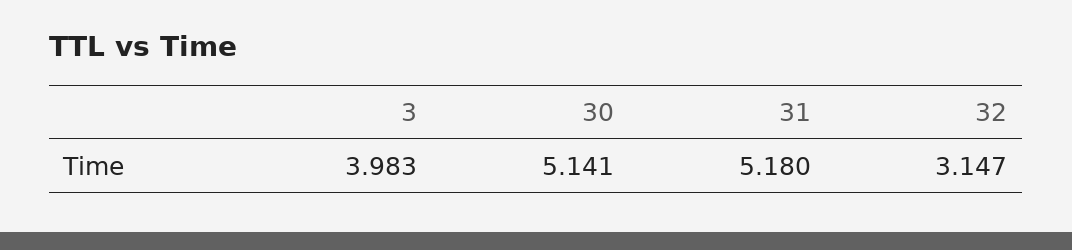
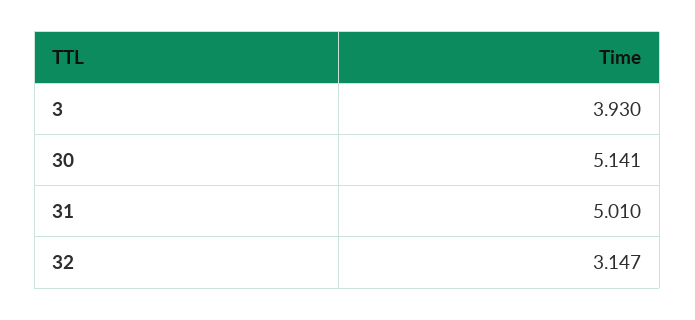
  {
-   "3": 3.983,
+   "3": 3.93,
    "30": 5.141,
-   "31": 5.18,
+   "31": 5.01,
    "32": 3.147
  }

